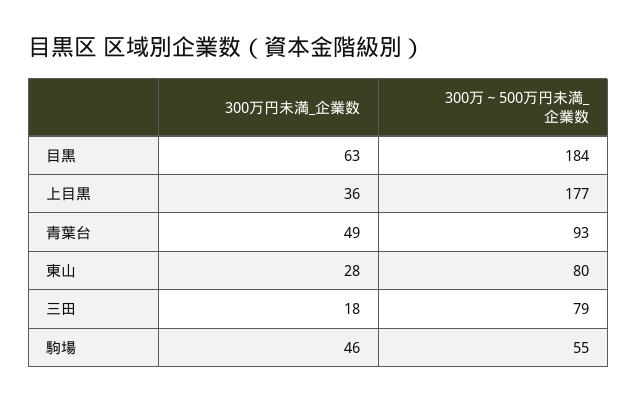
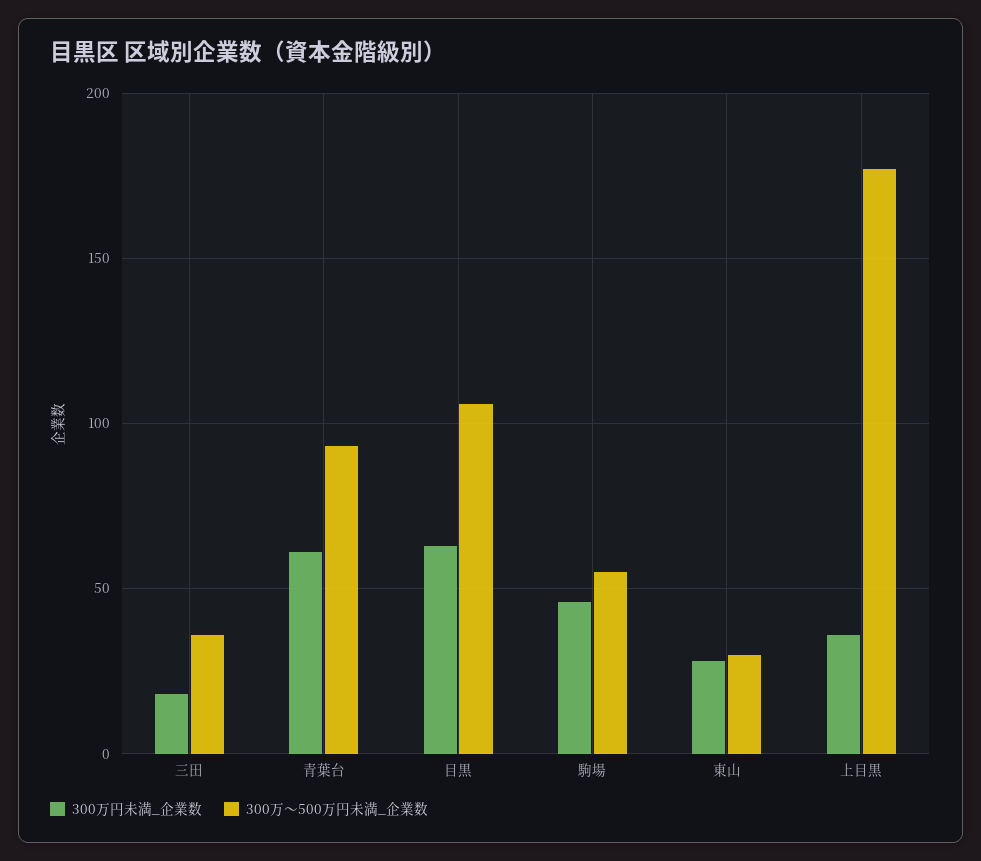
  {
    "300万円未満_企業数": {
      "目黒": 63,
      "上目黒": 36,
-     "青葉台": 49,
+     "青葉台": 60,
      "東山": 28,
      "三田": 18,
      "駒場": 46
    },
    "300万～500万円未満_企業数": {
-     "目黒": 184,
+     "目黒": 105,
      "上目黒": 177,
      "青葉台": 93,
-     "東山": 80,
+     "東山": 30,
-     "三田": 79,
+     "三田": 35,
      "駒場": 55
    }
  }

